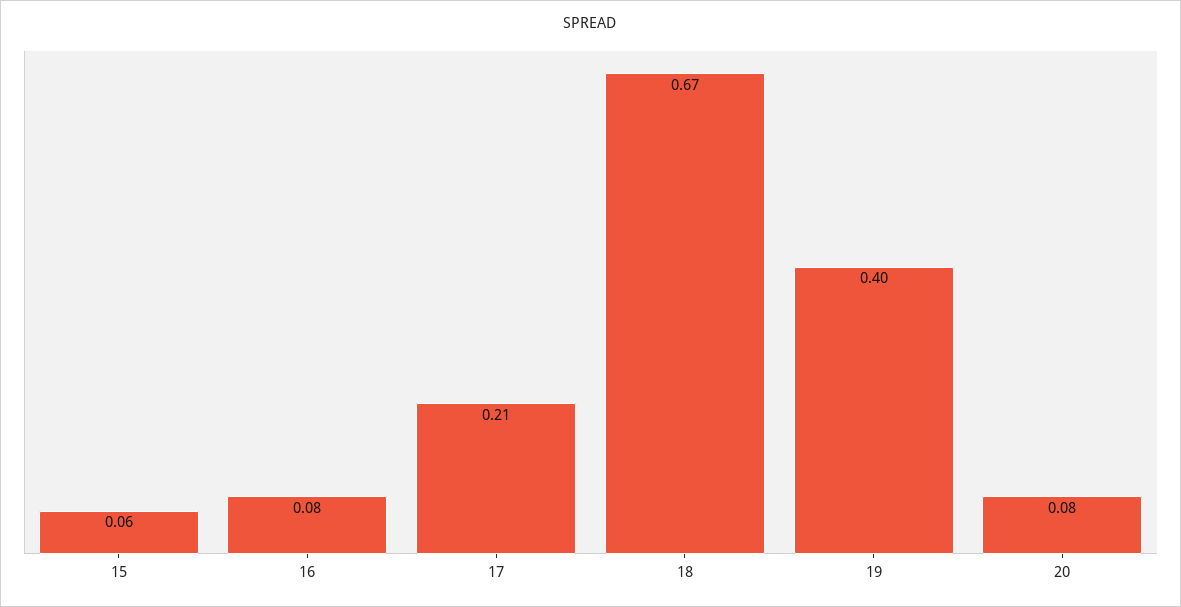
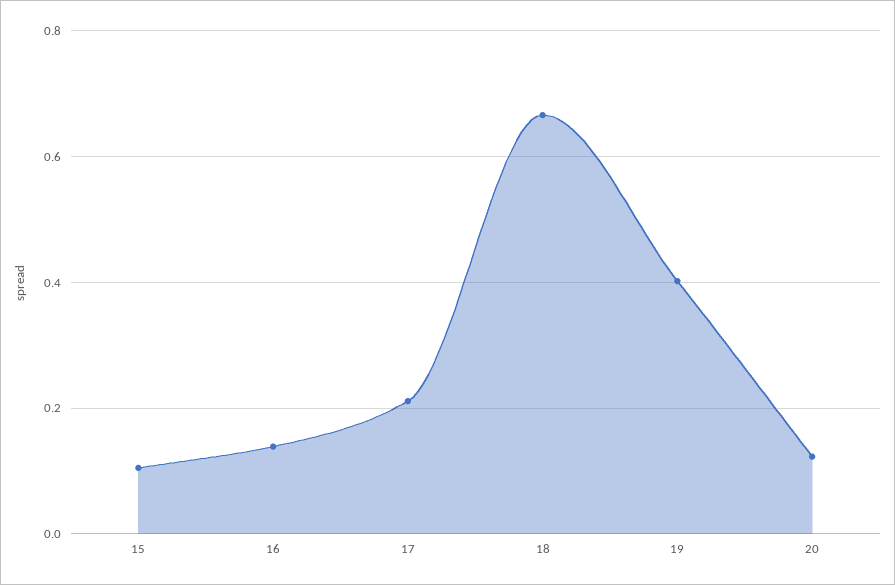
  {
-   "15": 0.06,
+   "15": 0.1,
-   "16": 0.08,
+   "16": 0.14,
    "17": 0.21,
    "18": 0.67,
    "19": 0.4,
-   "20": 0.08
+   "20": 0.12
  }

